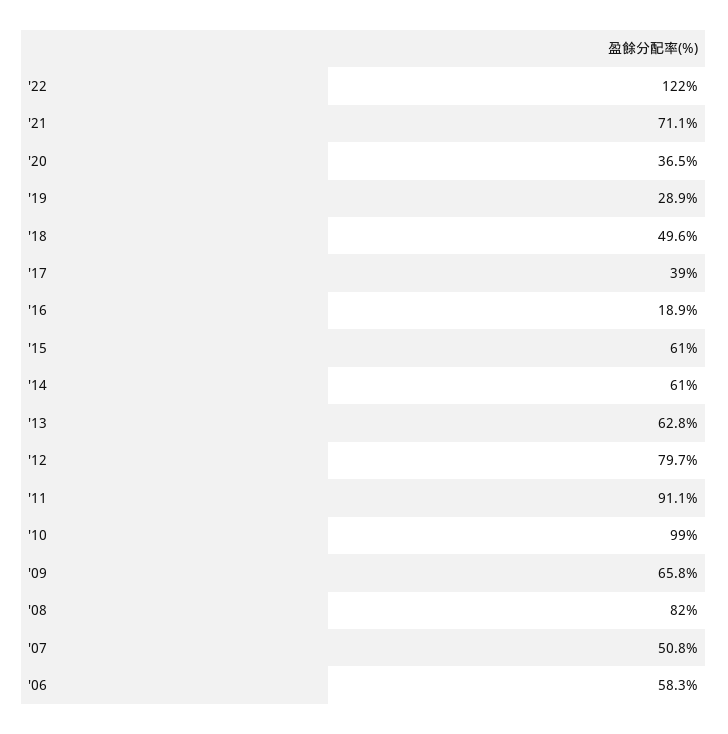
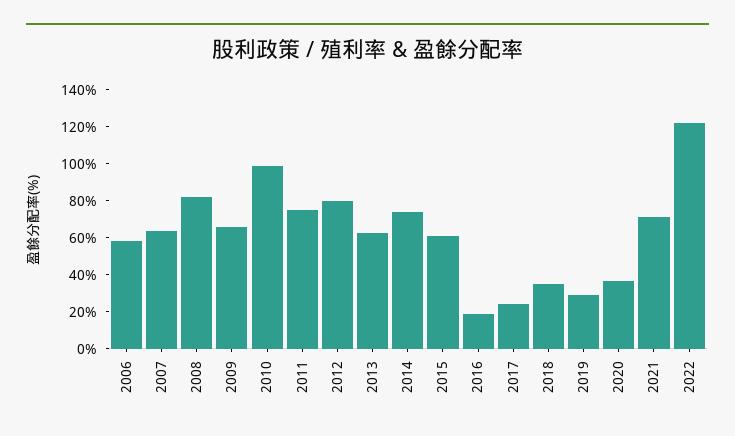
  {
    "'22": 122,
    "'21": 71.1,
    "'20": 36.5,
    "'19": 28.9,
-   "'18": 49.6,
+   "'18": 35,
-   "'17": 39,
+   "'17": 25,
    "'16": 18.9,
    "'15": 61,
-   "'14": 61,
+   "'14": 75,
    "'13": 62.8,
    "'12": 79.7,
-   "'11": 91.1,
+   "'11": 75,
    "'10": 99,
    "'09": 65.8,
    "'08": 82,
-   "'07": 50.8,
+   "'07": 65,
    "'06": 58.3
  }

